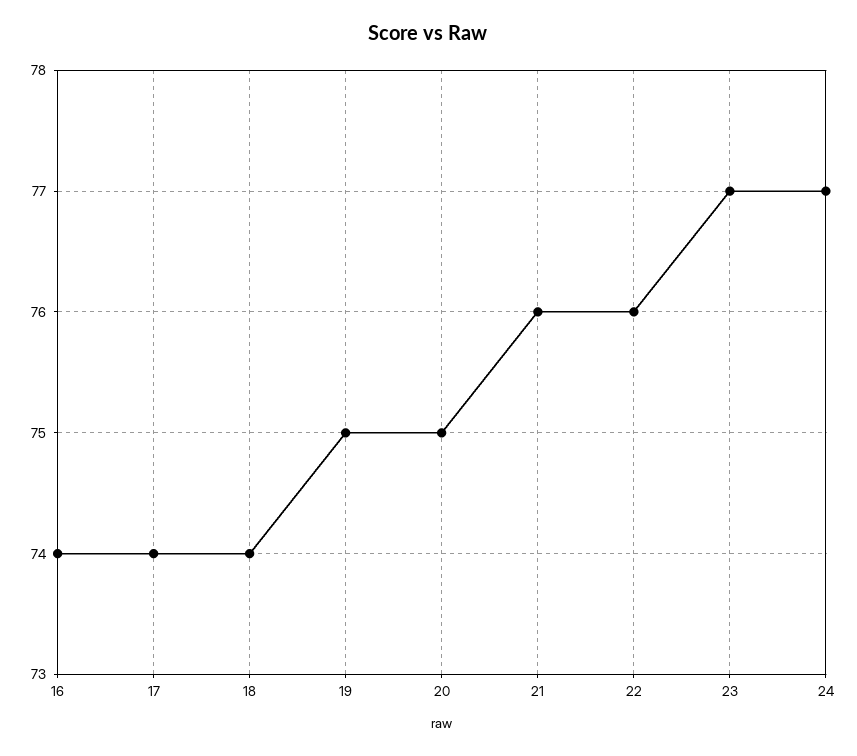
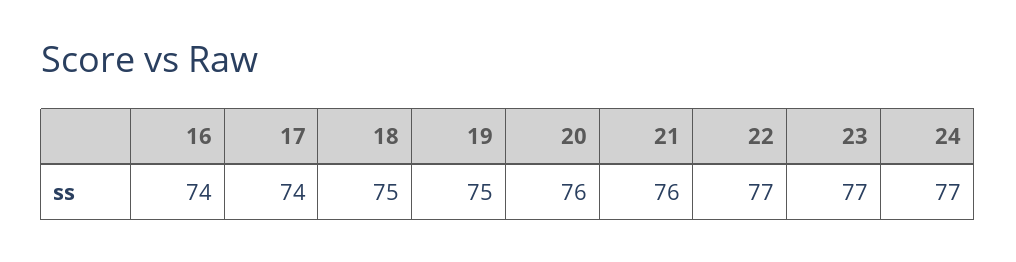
  {
    "16": 74,
    "17": 74,
-   "18": 74,
+   "18": 75,
    "19": 75,
-   "20": 75,
+   "20": 76,
    "21": 76,
-   "22": 76,
+   "22": 77,
    "23": 77,
    "24": 77
  }

